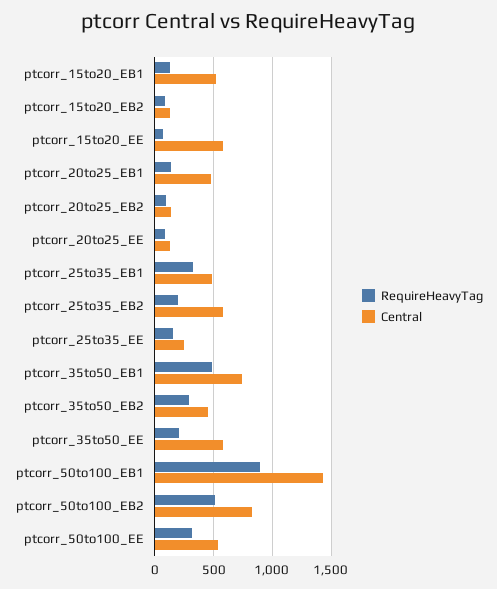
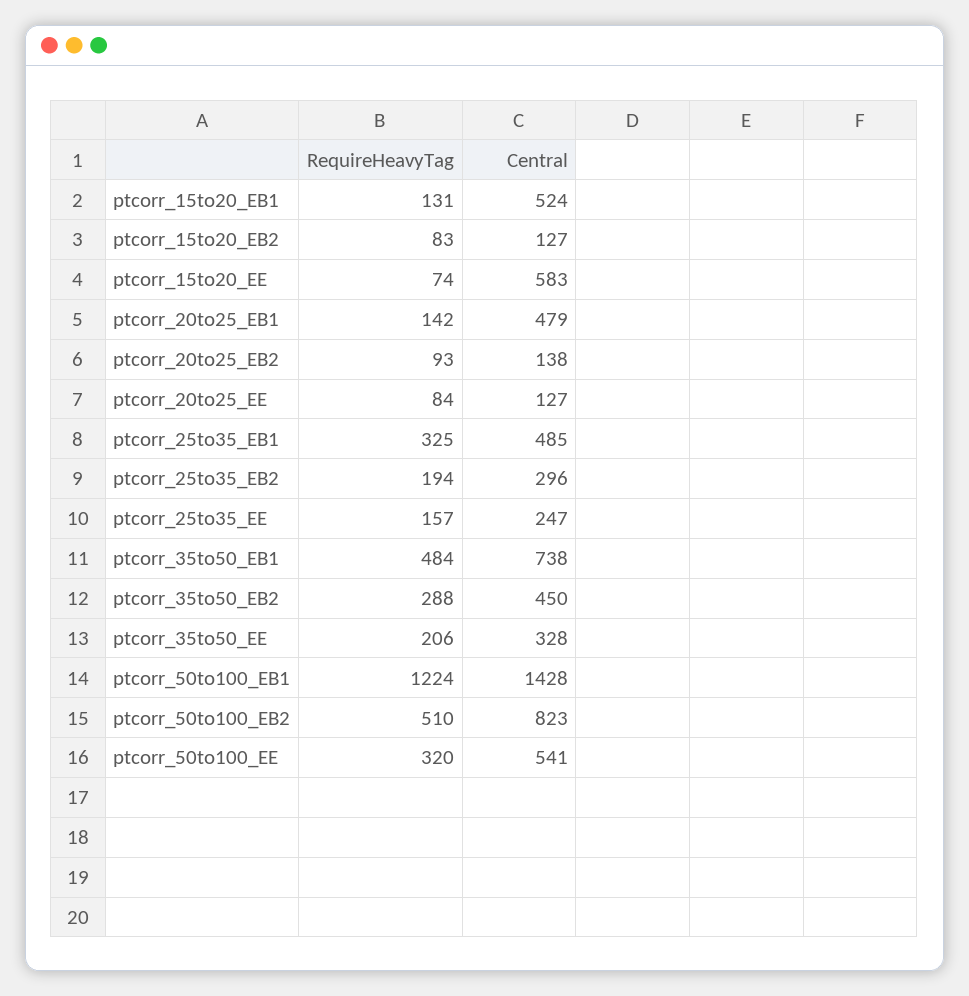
  {
    "RequireHeavyTag": {
      "ptcorr_15to20_EB1": 131,
      "ptcorr_15to20_EB2": 83,
      "ptcorr_15to20_EE": 74,
      "ptcorr_20to25_EB1": 142,
      "ptcorr_20to25_EB2": 93,
      "ptcorr_20to25_EE": 84,
      "ptcorr_25to35_EB1": 325,
      "ptcorr_25to35_EB2": 194,
      "ptcorr_25to35_EE": 157,
      "ptcorr_35to50_EB1": 484,
      "ptcorr_35to50_EB2": 288,
      "ptcorr_35to50_EE": 206,
-     "ptcorr_50to100_EB1": 900,
+     "ptcorr_50to100_EB1": 1224,
      "ptcorr_50to100_EB2": 510,
      "ptcorr_50to100_EE": 320
    },
    "Central": {
      "ptcorr_15to20_EB1": 524,
      "ptcorr_15to20_EB2": 127,
      "ptcorr_15to20_EE": 583,
      "ptcorr_20to25_EB1": 479,
      "ptcorr_20to25_EB2": 138,
      "ptcorr_20to25_EE": 127,
      "ptcorr_25to35_EB1": 485,
-     "ptcorr_25to35_EB2": 600,
+     "ptcorr_25to35_EB2": 296,
      "ptcorr_25to35_EE": 247,
      "ptcorr_35to50_EB1": 738,
      "ptcorr_35to50_EB2": 450,
-     "ptcorr_35to50_EE": 600,
+     "ptcorr_35to50_EE": 328,
      "ptcorr_50to100_EB1": 1428,
      "ptcorr_50to100_EB2": 823,
      "ptcorr_50to100_EE": 541
    }
  }

